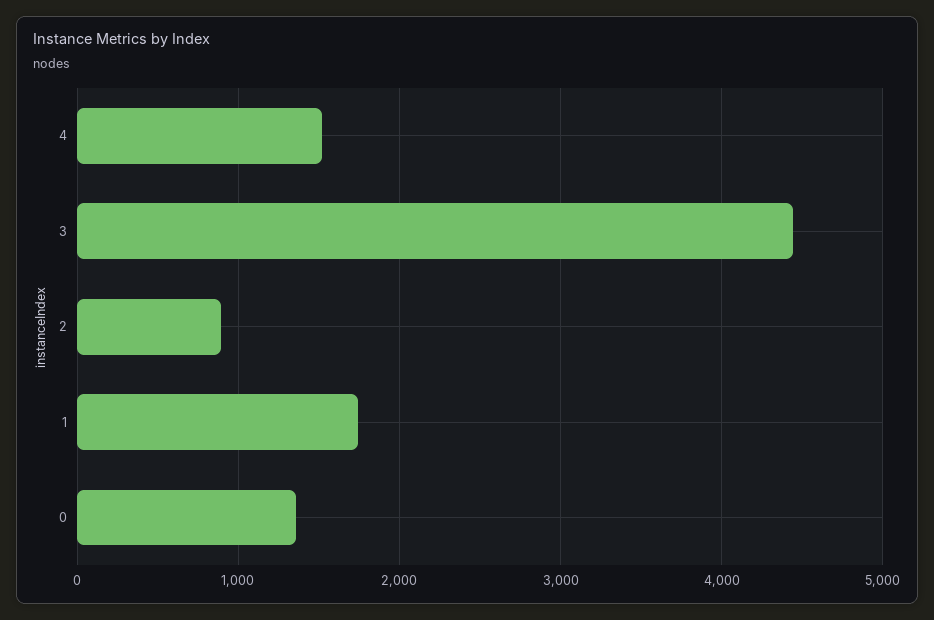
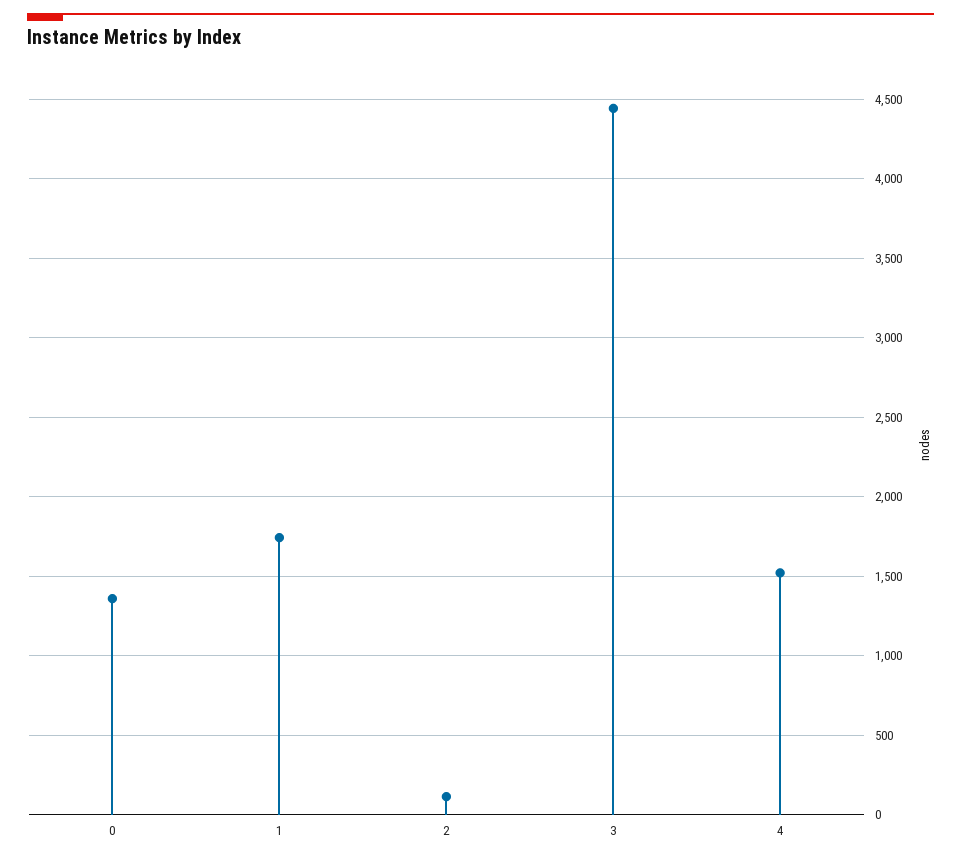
  {
    "4": 1500,
    "3": 4450,
-   "2": 900,
+   "2": 100,
    "1": 1750,
    "0": 1350
  }

